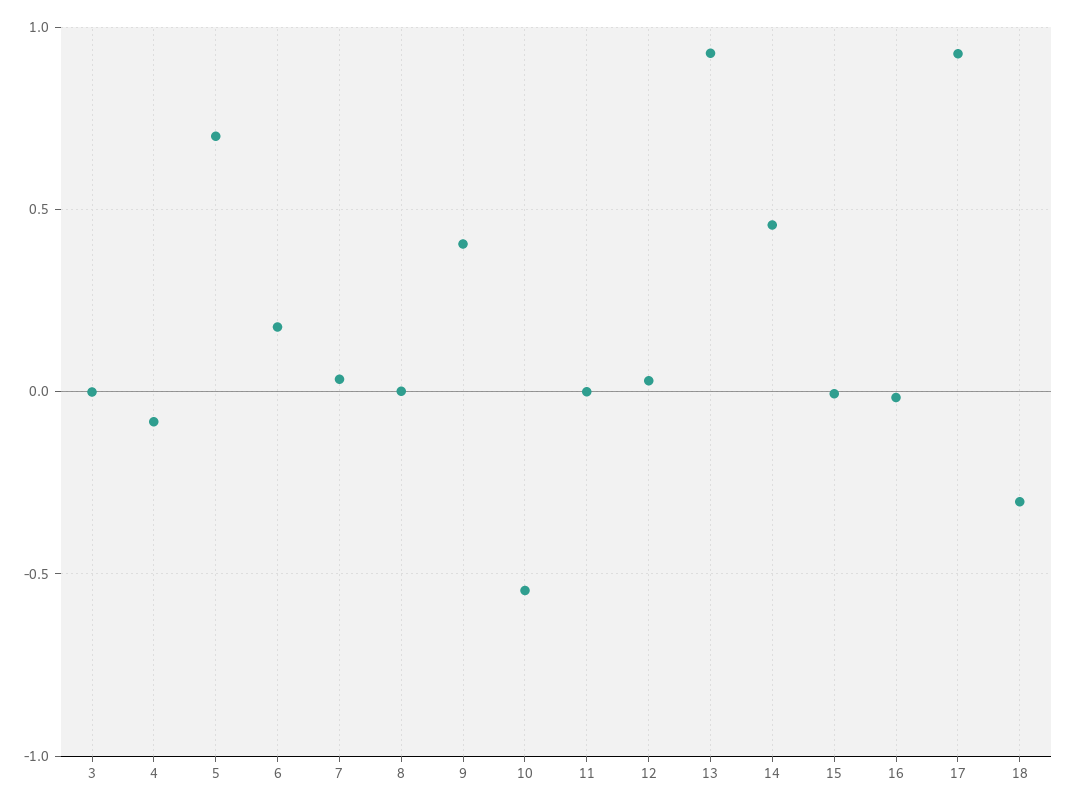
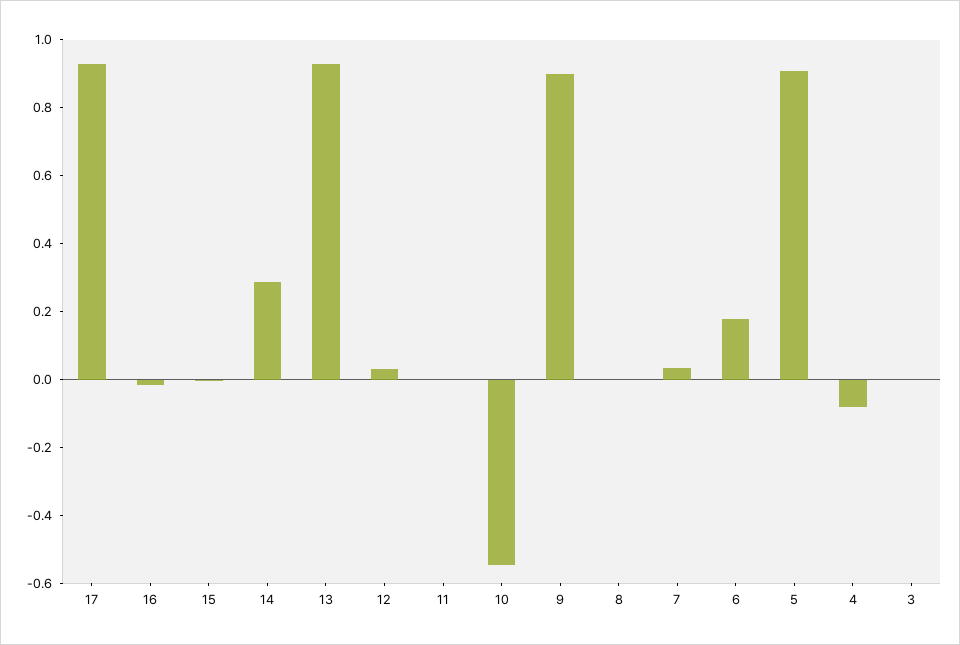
  {
    "3": 0,
    "4": -0.1,
-   "5": 0.7,
+   "5": 0.9,
    "6": 0.2,
    "7": 0.05,
    "8": 0,
-   "9": 0.4,
+   "9": 0.9,
    "10": -0.55,
    "11": 0,
    "12": 0.05,
    "13": 0.95,
-   "14": 0.45,
+   "14": 0.3,
    "15": 0,
    "16": 0,
-   "17": 0.95,
+   "17": 0.95
-   "18": -0.3
  }

